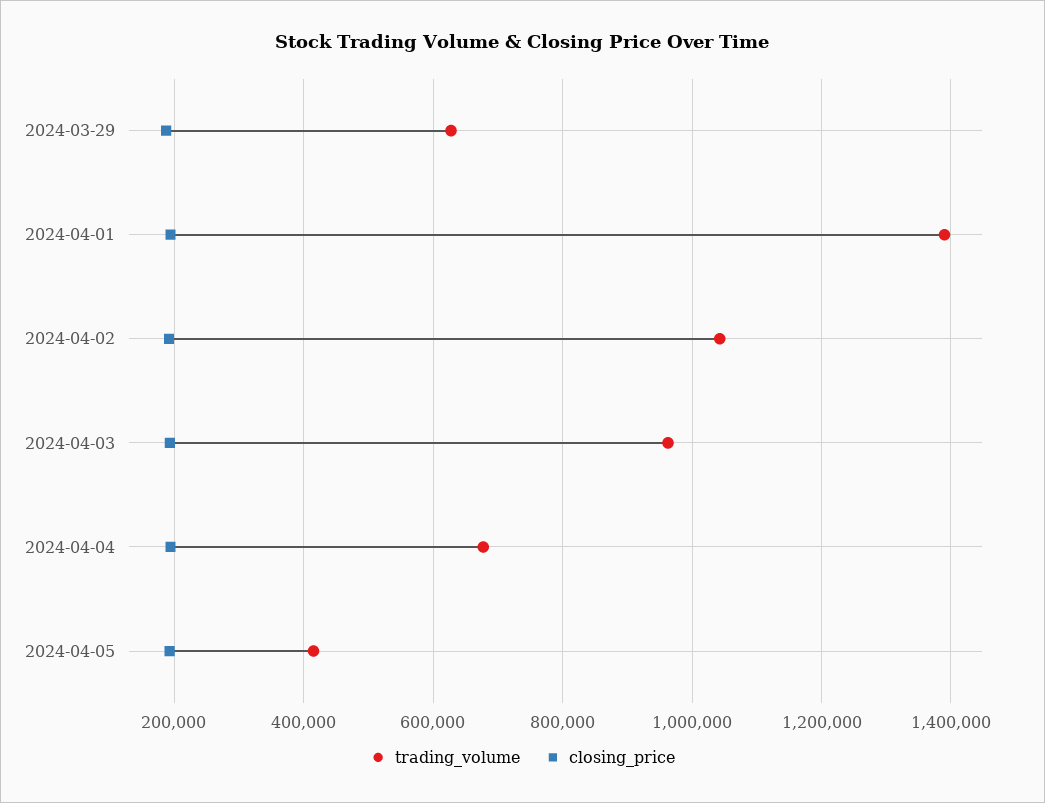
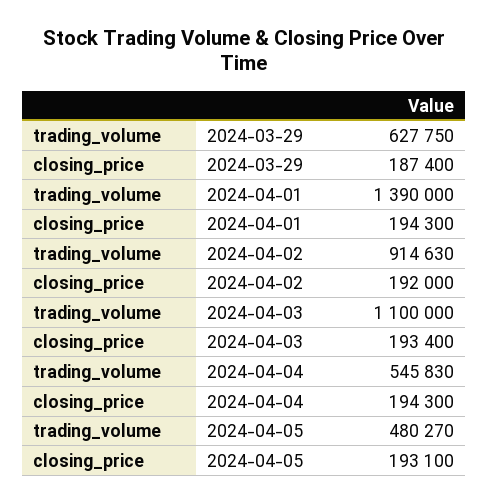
  {
    "trading_volume": {
      "2024-03-29": 627750,
      "2024-04-01": 1390000,
-     "2024-04-02": 1040000,
+     "2024-04-02": 914630,
-     "2024-04-03": 960000,
+     "2024-04-03": 1100000,
-     "2024-04-04": 680000,
+     "2024-04-04": 545830,
-     "2024-04-05": 420000
+     "2024-04-05": 480270
    },
    "closing_price": {
      "2024-03-29": 187400,
      "2024-04-01": 194300,
      "2024-04-02": 192000,
      "2024-04-03": 193400,
      "2024-04-04": 194300,
      "2024-04-05": 193100
    }
  }

